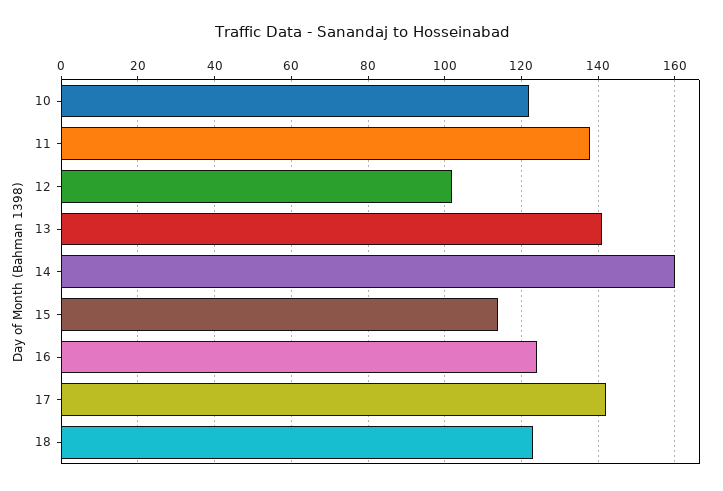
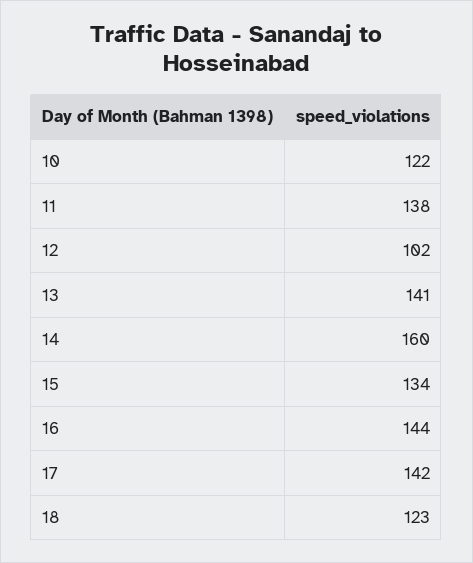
  {
    "10": 122,
    "11": 138,
    "12": 102,
    "13": 141,
    "14": 160,
-   "15": 115,
+   "15": 134,
-   "16": 125,
+   "16": 144,
    "17": 142,
    "18": 123
  }

